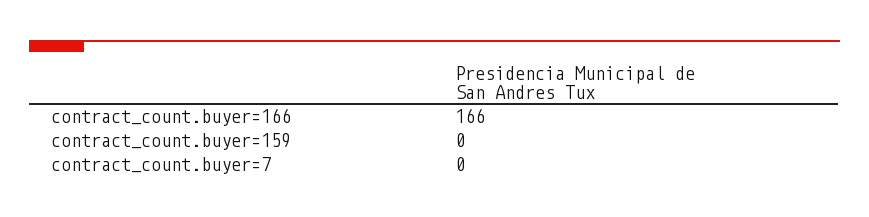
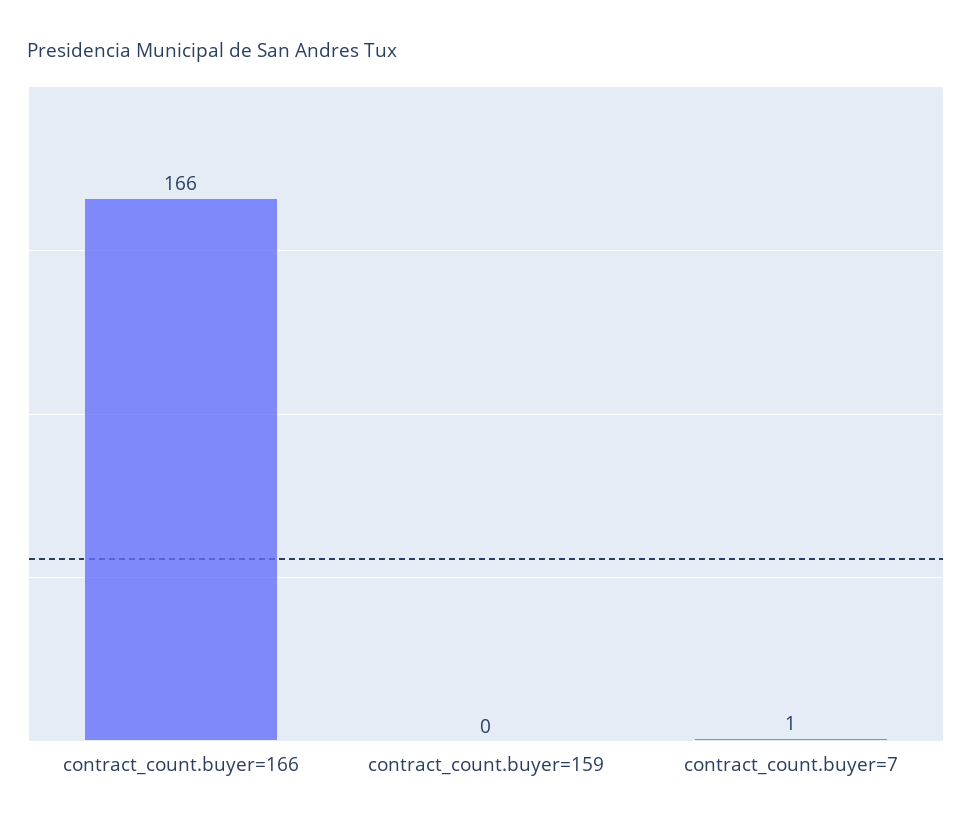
  {
    "contract_count.buyer=166": 166,
    "contract_count.buyer=159": 0,
-   "contract_count.buyer=7": 0
+   "contract_count.buyer=7": 1
  }

